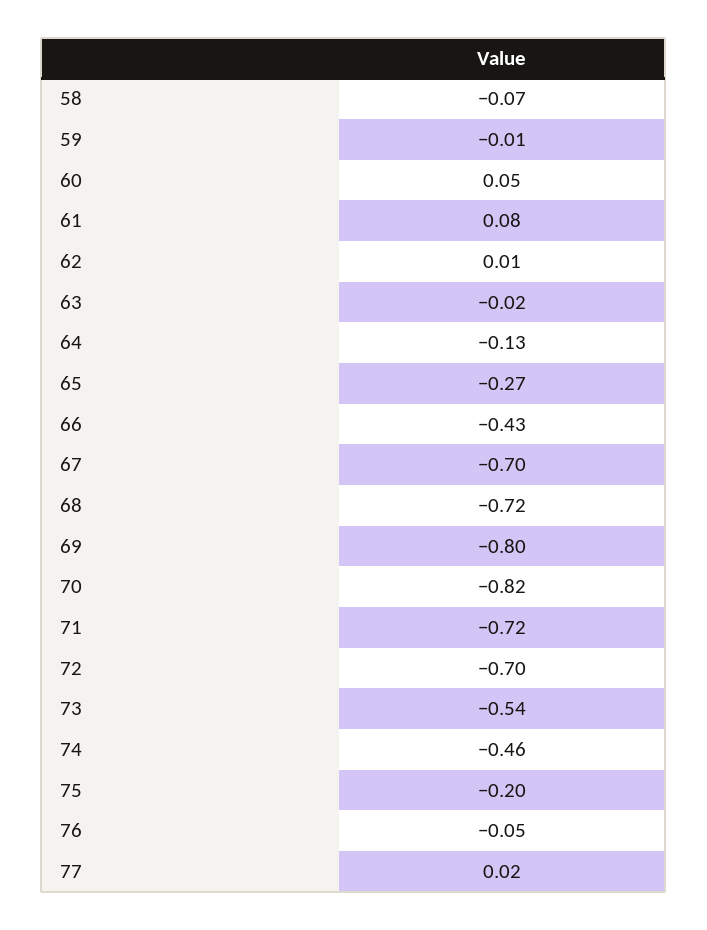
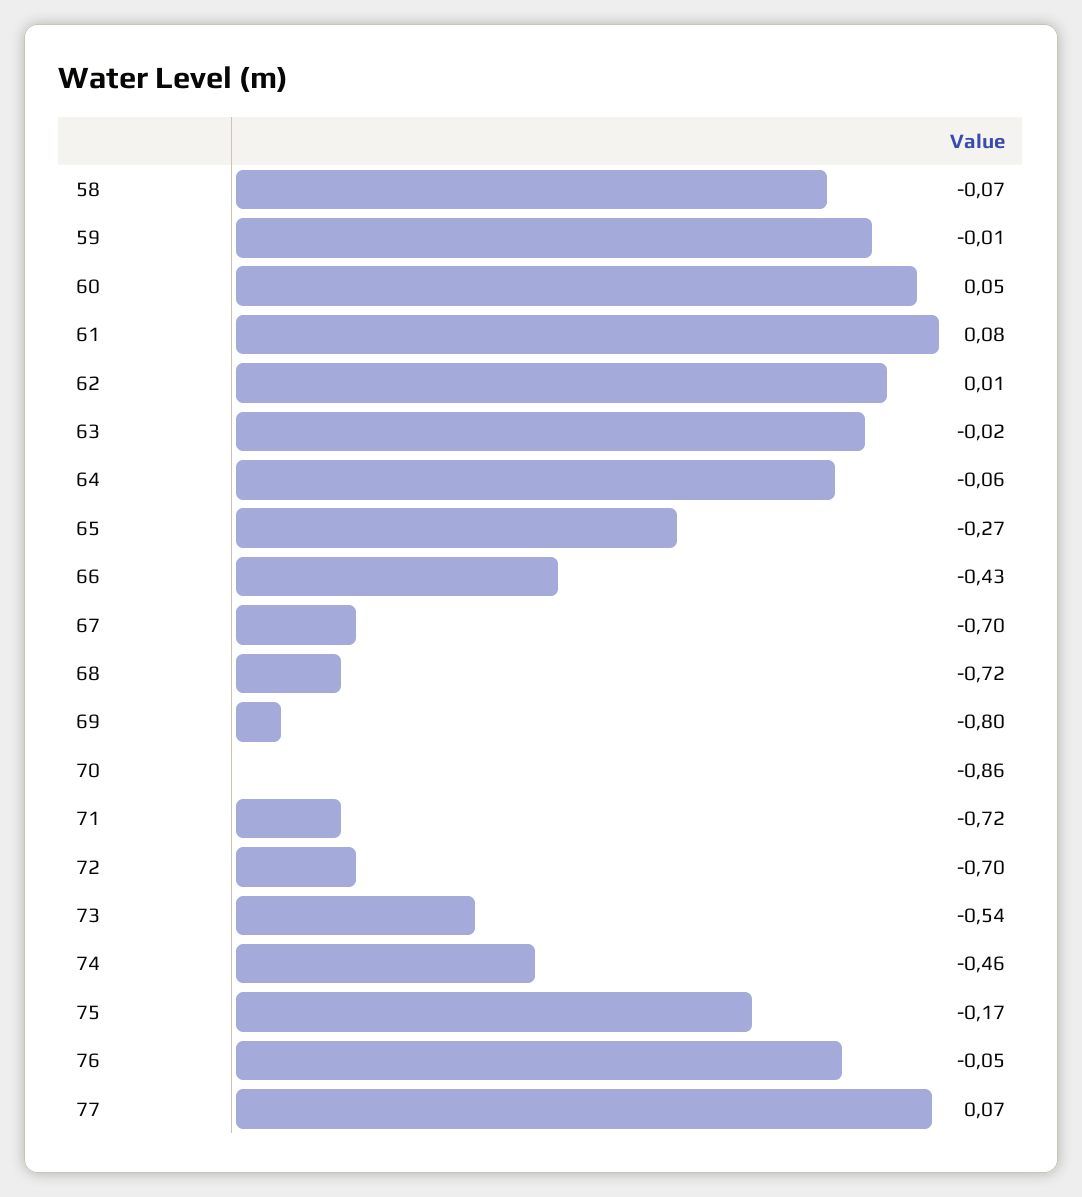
  {
    "58": -0.07,
    "59": -0.01,
    "60": 0.05,
    "61": 0.08,
    "62": 0.01,
    "63": -0.02,
-   "64": -0.13,
+   "64": -0.06,
    "65": -0.27,
    "66": -0.43,
    "67": -0.7,
    "68": -0.72,
    "69": -0.8,
-   "70": -0.82,
+   "70": -0.86,
    "71": -0.72,
    "72": -0.7,
    "73": -0.54,
    "74": -0.46,
-   "75": -0.2,
+   "75": -0.17,
    "76": -0.05,
-   "77": 0.02
+   "77": 0.07
  }

